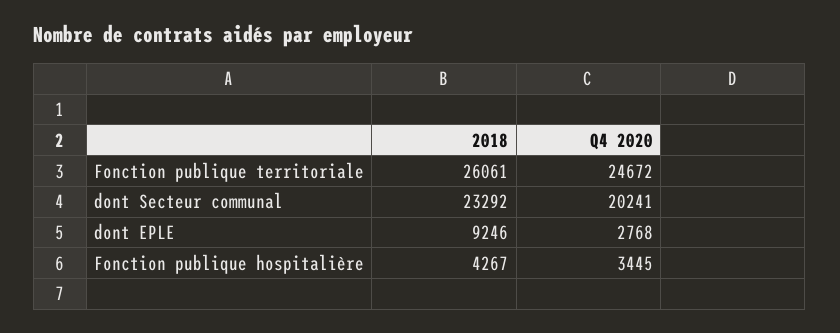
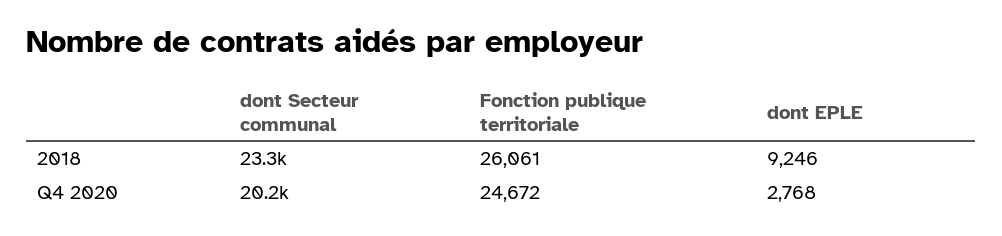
  {
    "2018": {
      "Fonction publique territoriale": 26061,
      "dont Secteur communal": 23292,
-     "dont EPLE": 9246,
+     "dont EPLE": 9246
-     "Fonction publique hospitalière": 4267
    },
    "Q4 2020": {
      "Fonction publique territoriale": 24672,
      "dont Secteur communal": 20241,
-     "dont EPLE": 2768,
+     "dont EPLE": 2768
-     "Fonction publique hospitalière": 3445
    }
  }

